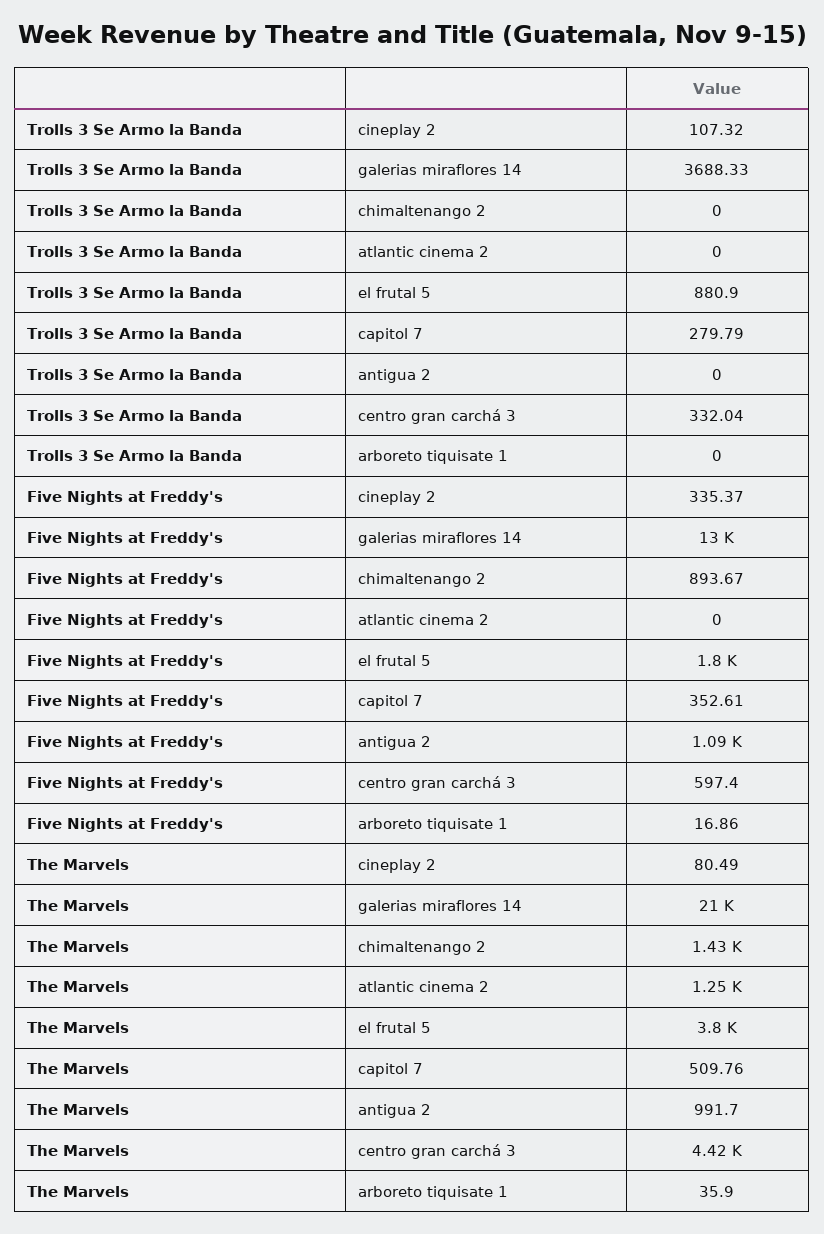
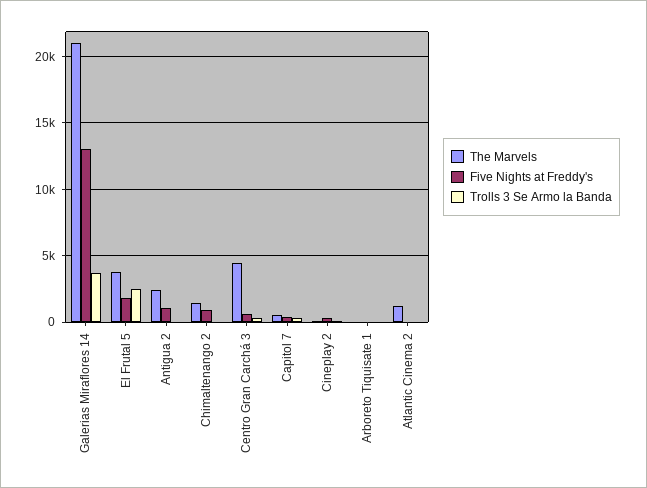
  {
    "Trolls 3 Se Armo la Banda": {
      "cineplay 2": 107.32,
      "galerias miraflores 14": 3688.33,
      "chimaltenango 2": 0,
      "atlantic cinema 2": 0,
-     "el frutal 5": 880.9,
+     "el frutal 5": 2500,
      "capitol 7": 279.79,
      "antigua 2": 0,
      "centro gran carchá 3": 332.04,
      "arboreto tiquisate 1": 0
    },
    "Five Nights at Freddy's": {
      "cineplay 2": 335.37,
      "galerias miraflores 14": 13000,
      "chimaltenango 2": 893.67,
      "atlantic cinema 2": 0,
      "el frutal 5": 1800,
      "capitol 7": 352.61,
      "antigua 2": 1090,
      "centro gran carchá 3": 597.4,
      "arboreto tiquisate 1": 16.86
    },
    "The Marvels": {
      "cineplay 2": 80.49,
      "galerias miraflores 14": 21000,
      "chimaltenango 2": 1430,
      "atlantic cinema 2": 1250,
      "el frutal 5": 3800,
      "capitol 7": 509.76,
-     "antigua 2": 991.7,
+     "antigua 2": 2500,
      "centro gran carchá 3": 4420,
      "arboreto tiquisate 1": 35.9
    }
  }

